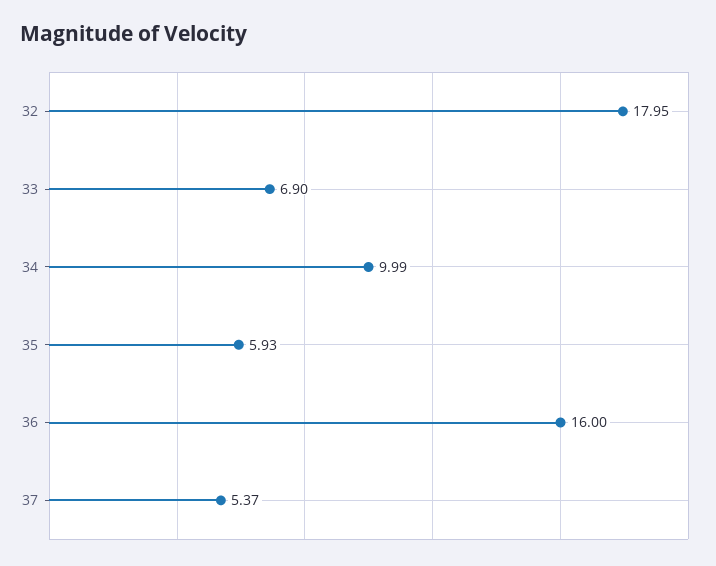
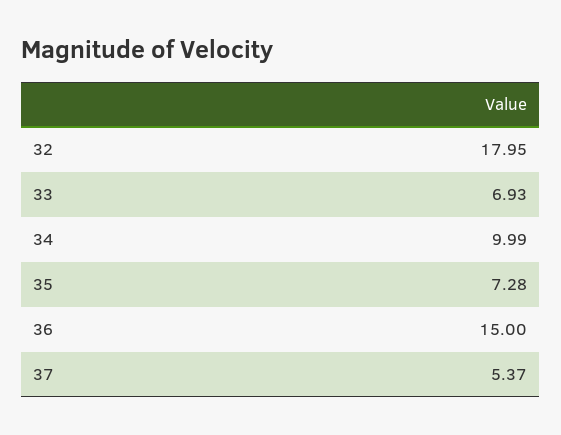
  {
    "32": 17.95,
-   "33": 6.9,
+   "33": 6.93,
    "34": 9.99,
-   "35": 5.93,
+   "35": 7.28,
-   "36": 16,
+   "36": 15,
    "37": 5.37
  }

